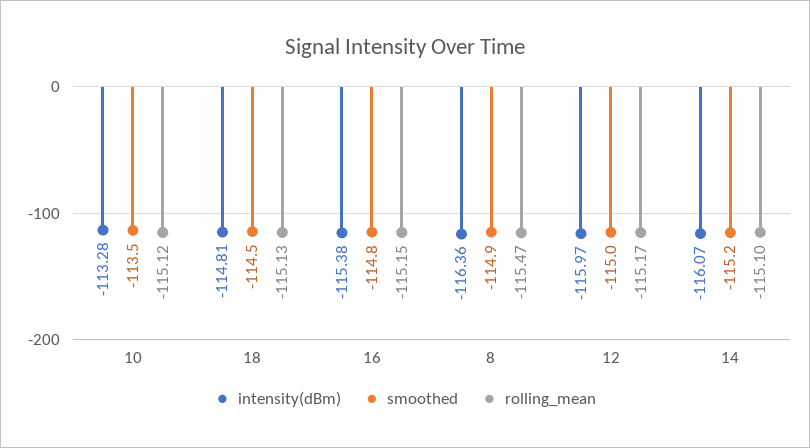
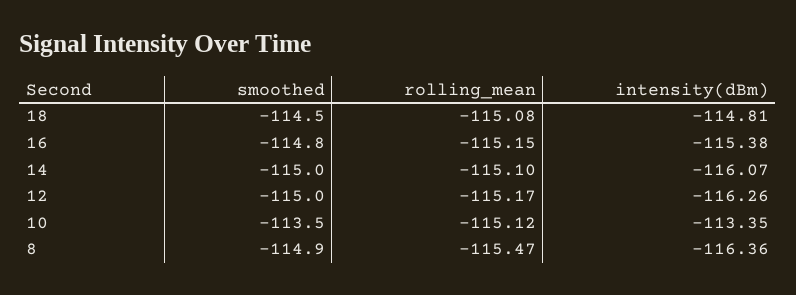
  {
    "intensity(dBm)": {
-     "10": -113.28,
+     "10": -113.35,
      "18": -114.81,
      "16": -115.38,
      "8": -116.36,
-     "12": -115.97,
+     "12": -116.26,
      "14": -116.07
    },
    "smoothed": {
      "10": -113.5,
      "18": -114.5,
      "16": -114.8,
      "8": -114.9,
      "12": -115,
-     "14": -115.2
+     "14": -115
    },
    "rolling_mean": {
      "10": -115.12,
-     "18": -115.13,
+     "18": -115.08,
      "16": -115.15,
      "8": -115.47,
      "12": -115.17,
      "14": -115.1
    }
  }

